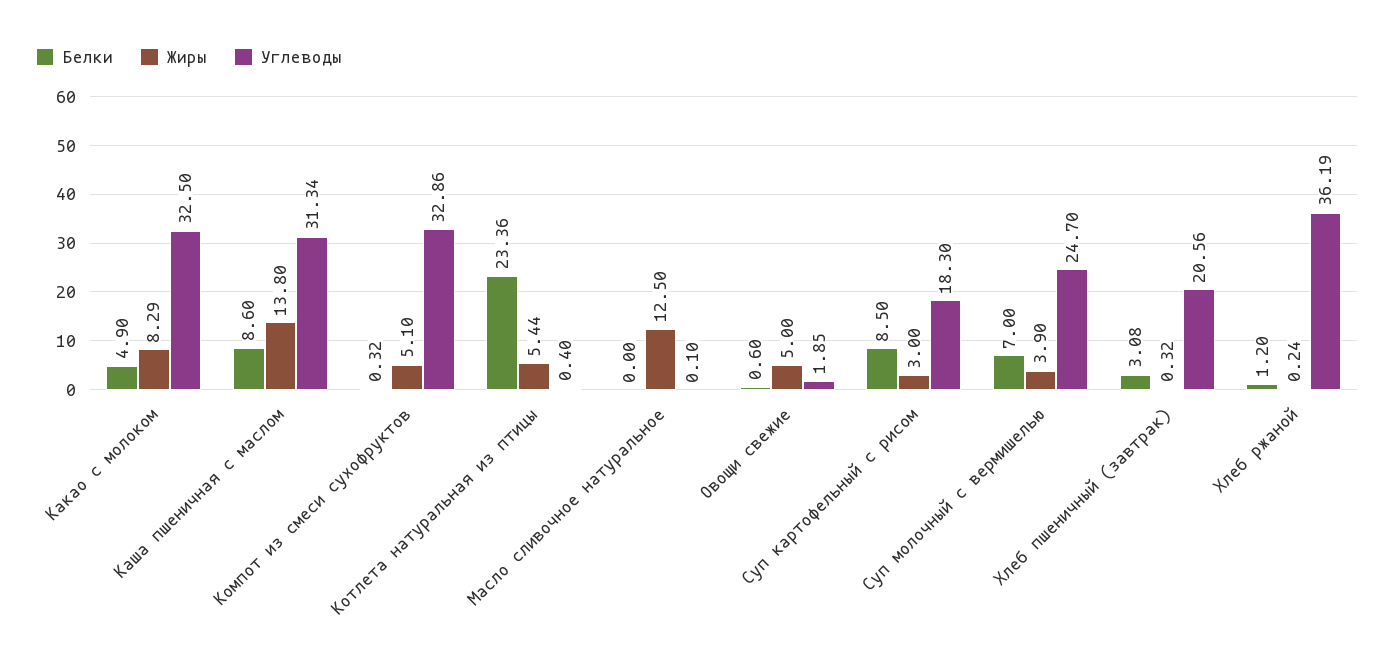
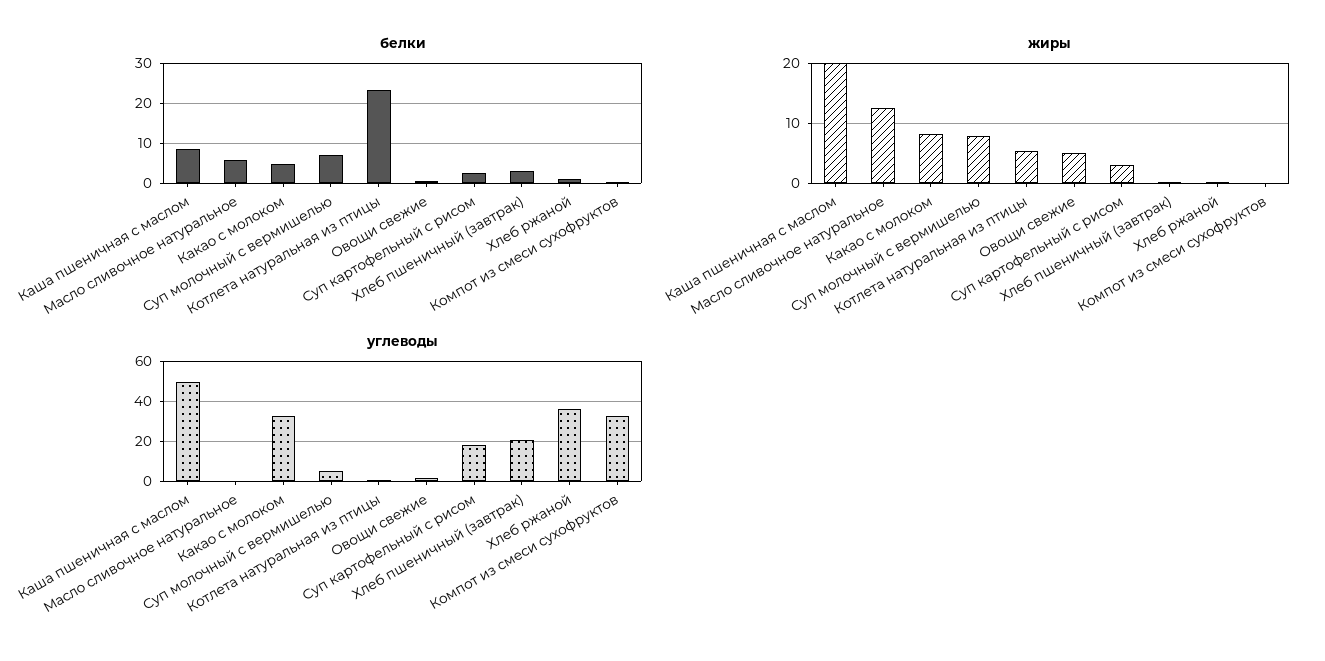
  {
    "Белки": {
      "Какао с молоком": 4.9,
      "Каша пшеничная с маслом": 8.6,
      "Компот из смеси сухофруктов": 0.32,
      "Котлета натуральная из птицы": 23.36,
-     "Масло сливочное натуральное": 0,
+     "Масло сливочное натуральное": 6,
      "Овощи свежие": 0.6,
-     "Суп картофельный с рисом": 8.5,
+     "Суп картофельный с рисом": 2,
      "Суп молочный с вермишелью": 7,
      "Хлеб пшеничный (завтрак)": 3.08,
      "Хлеб ржаной": 1.2
    },
    "Жиры": {
      "Какао с молоком": 8.29,
-     "Каша пшеничная с маслом": 13.8,
+     "Каша пшеничная с маслом": 20,
-     "Компот из смеси сухофруктов": 5.1,
+     "Компот из смеси сухофруктов": 0,
      "Котлета натуральная из птицы": 5.44,
      "Масло сливочное натуральное": 12.5,
      "Овощи свежие": 5,
      "Суп картофельный с рисом": 3,
-     "Суп молочный с вермишелью": 3.9,
+     "Суп молочный с вермишелью": 8,
      "Хлеб пшеничный (завтрак)": 0.32,
      "Хлеб ржаной": 0.24
    },
    "Углеводы": {
      "Какао с молоком": 32.5,
-     "Каша пшеничная с маслом": 31.34,
+     "Каша пшеничная с маслом": 50,
      "Компот из смеси сухофруктов": 32.86,
      "Котлета натуральная из птицы": 0.4,
      "Масло сливочное натуральное": 0.1,
      "Овощи свежие": 1.85,
      "Суп картофельный с рисом": 18.3,
-     "Суп молочный с вермишелью": 24.7,
+     "Суп молочный с вермишелью": 5,
      "Хлеб пшеничный (завтрак)": 20.56,
      "Хлеб ржаной": 36.19
    }
  }

